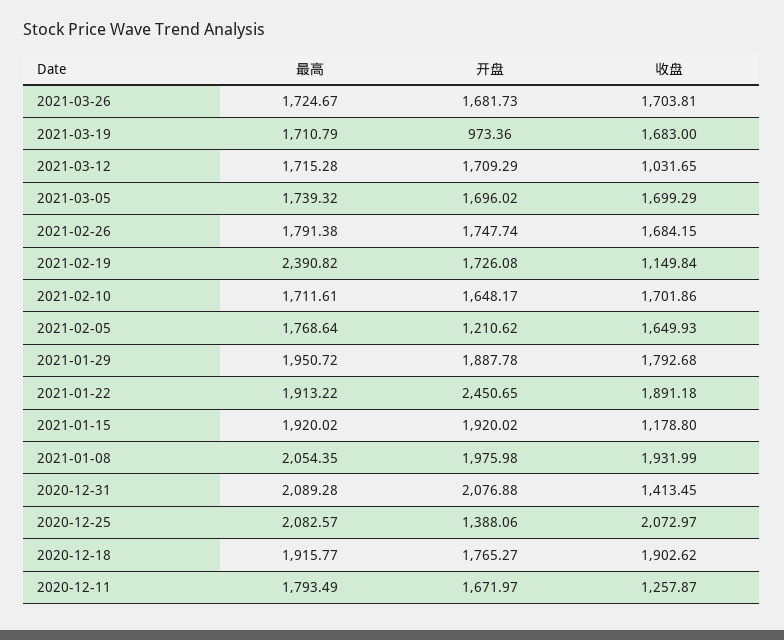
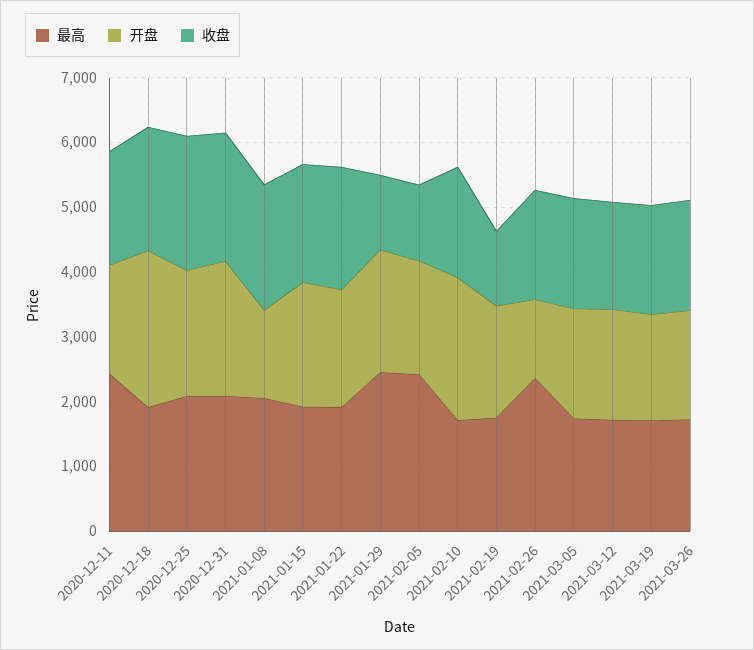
  {
    "最高": {
      "2021-03-26": 1724.67,
      "2021-03-19": 1710.79,
      "2021-03-12": 1715.28,
      "2021-03-05": 1739.32,
-     "2021-02-26": 1791.38,
+     "2021-02-26": 2400,
-     "2021-02-19": 2390.82,
+     "2021-02-19": 1800,
      "2021-02-10": 1711.61,
-     "2021-02-05": 1768.64,
+     "2021-02-05": 2400,
-     "2021-01-29": 1950.72,
+     "2021-01-29": 2400,
      "2021-01-22": 1913.22,
      "2021-01-15": 1920.02,
      "2021-01-08": 2054.35,
      "2020-12-31": 2089.28,
      "2020-12-25": 2082.57,
      "2020-12-18": 1915.77,
-     "2020-12-11": 1793.49
+     "2020-12-11": 2400
    },
    "开盘": {
      "2021-03-26": 1681.73,
-     "2021-03-19": 973.36,
+     "2021-03-19": 1600,
      "2021-03-12": 1709.29,
      "2021-03-05": 1696.02,
-     "2021-02-26": 1747.74,
+     "2021-02-26": 1200,
      "2021-02-19": 1726.08,
-     "2021-02-10": 1648.17,
+     "2021-02-10": 2200,
-     "2021-02-05": 1210.62,
+     "2021-02-05": 1800,
      "2021-01-29": 1887.78,
-     "2021-01-22": 2450.65,
+     "2021-01-22": 1800,
      "2021-01-15": 1920.02,
-     "2021-01-08": 1975.98,
+     "2021-01-08": 1400,
      "2020-12-31": 2076.88,
-     "2020-12-25": 1388.06,
+     "2020-12-25": 2000,
-     "2020-12-18": 1765.27,
+     "2020-12-18": 2400,
      "2020-12-11": 1671.97
    },
    "收盘": {
      "2021-03-26": 1703.81,
      "2021-03-19": 1683,
-     "2021-03-12": 1031.65,
+     "2021-03-12": 1600,
      "2021-03-05": 1699.29,
      "2021-02-26": 1684.15,
      "2021-02-19": 1149.84,
      "2021-02-10": 1701.86,
-     "2021-02-05": 1649.93,
+     "2021-02-05": 1200,
-     "2021-01-29": 1792.68,
+     "2021-01-29": 1200,
      "2021-01-22": 1891.18,
-     "2021-01-15": 1178.8,
+     "2021-01-15": 1800,
      "2021-01-08": 1931.99,
-     "2020-12-31": 1413.45,
+     "2020-12-31": 2000,
      "2020-12-25": 2072.97,
      "2020-12-18": 1902.62,
-     "2020-12-11": 1257.87
+     "2020-12-11": 1800
    }
  }

